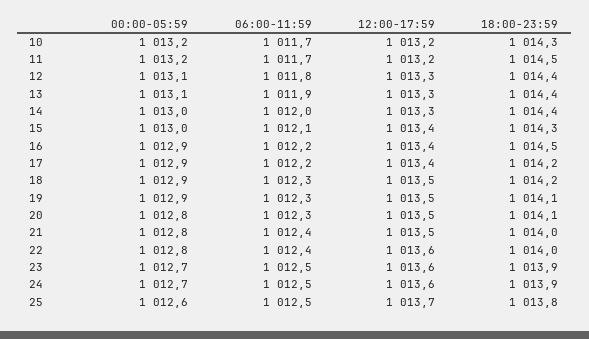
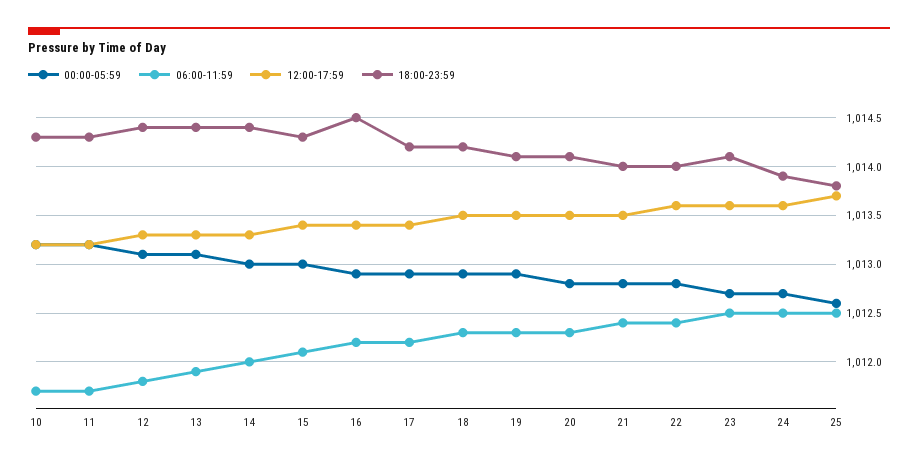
  {
    "00:00-05:59": {
      "10": 1013.2,
      "11": 1013.2,
      "12": 1013.1,
      "13": 1013.1,
      "14": 1013,
      "15": 1013,
      "16": 1012.9,
      "17": 1012.9,
      "18": 1012.9,
      "19": 1012.9,
      "20": 1012.8,
      "21": 1012.8,
      "22": 1012.8,
      "23": 1012.7,
      "24": 1012.7,
      "25": 1012.6
    },
    "06:00-11:59": {
      "10": 1011.7,
      "11": 1011.7,
      "12": 1011.8,
      "13": 1011.9,
      "14": 1012,
      "15": 1012.1,
      "16": 1012.2,
      "17": 1012.2,
      "18": 1012.3,
      "19": 1012.3,
      "20": 1012.3,
      "21": 1012.4,
      "22": 1012.4,
      "23": 1012.5,
      "24": 1012.5,
      "25": 1012.5
    },
    "12:00-17:59": {
      "10": 1013.2,
      "11": 1013.2,
      "12": 1013.3,
      "13": 1013.3,
      "14": 1013.3,
      "15": 1013.4,
      "16": 1013.4,
      "17": 1013.4,
      "18": 1013.5,
      "19": 1013.5,
      "20": 1013.5,
      "21": 1013.5,
      "22": 1013.6,
      "23": 1013.6,
      "24": 1013.6,
      "25": 1013.7
    },
    "18:00-23:59": {
      "10": 1014.3,
-     "11": 1014.5,
+     "11": 1014.3,
      "12": 1014.4,
      "13": 1014.4,
      "14": 1014.4,
      "15": 1014.3,
      "16": 1014.5,
      "17": 1014.2,
      "18": 1014.2,
      "19": 1014.1,
      "20": 1014.1,
      "21": 1014,
      "22": 1014,
-     "23": 1013.9,
+     "23": 1014.1,
      "24": 1013.9,
      "25": 1013.8
    }
  }

